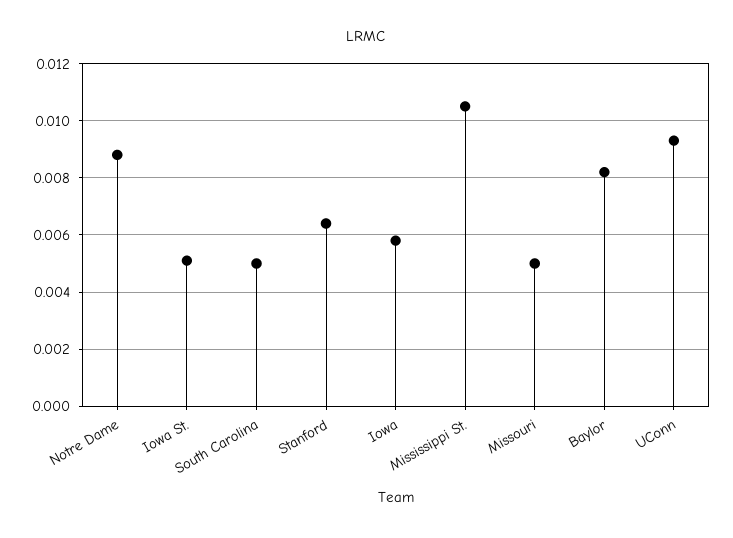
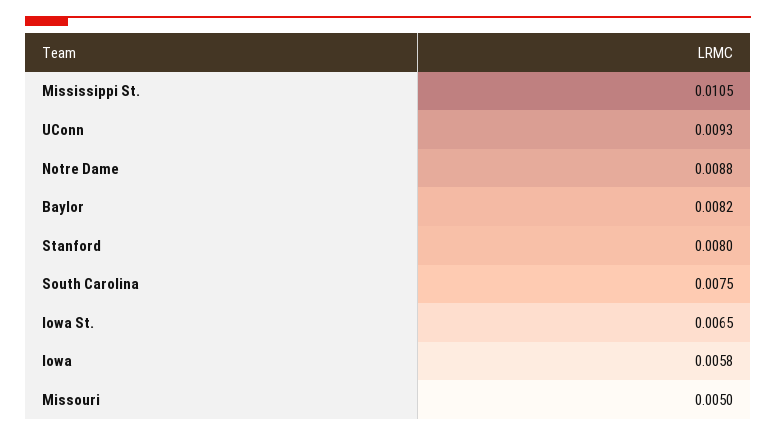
  {
    "Notre Dame": 0.0088,
-   "Iowa St.": 0.005,
+   "Iowa St.": 0.0065,
-   "South Carolina": 0.005,
+   "South Carolina": 0.0075,
-   "Stanford": 0.0065,
+   "Stanford": 0.008,
    "Iowa": 0.0058,
    "Mississippi St.": 0.0105,
    "Missouri": 0.005,
    "Baylor": 0.0082,
    "UConn": 0.0093
  }

